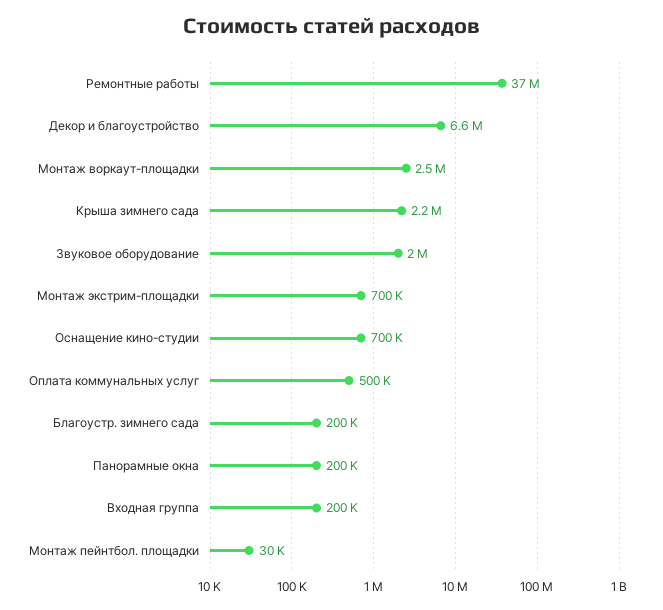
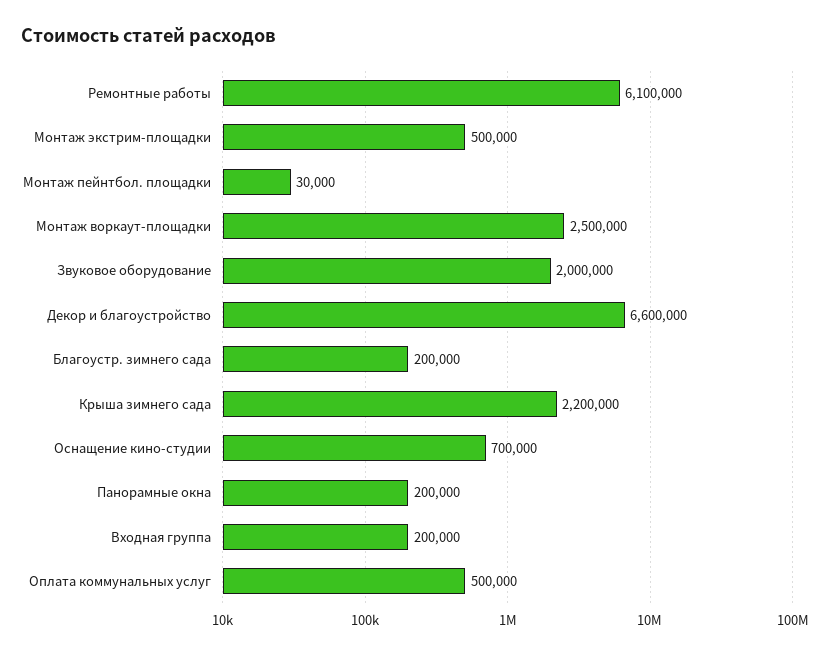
  {
-   "Ремонтные работы": 37000000,
+   "Ремонтные работы": 6100000,
    "Декор и благоустройство": 6600000,
    "Монтаж воркаут-площадки": 2500000,
    "Крыша зимнего сада": 2200000,
    "Звуковое оборудование": 2000000,
-   "Монтаж экстрим-площадки": 700000,
+   "Монтаж экстрим-площадки": 500000,
    "Оснащение кино-студии": 700000,
    "Оплата коммунальных услуг": 500000,
    "Благоустр. зимнего сада": 200000,
    "Панорамные окна": 200000,
    "Входная группа": 200000,
    "Монтаж пейнтбол. площадки": 30000
  }

